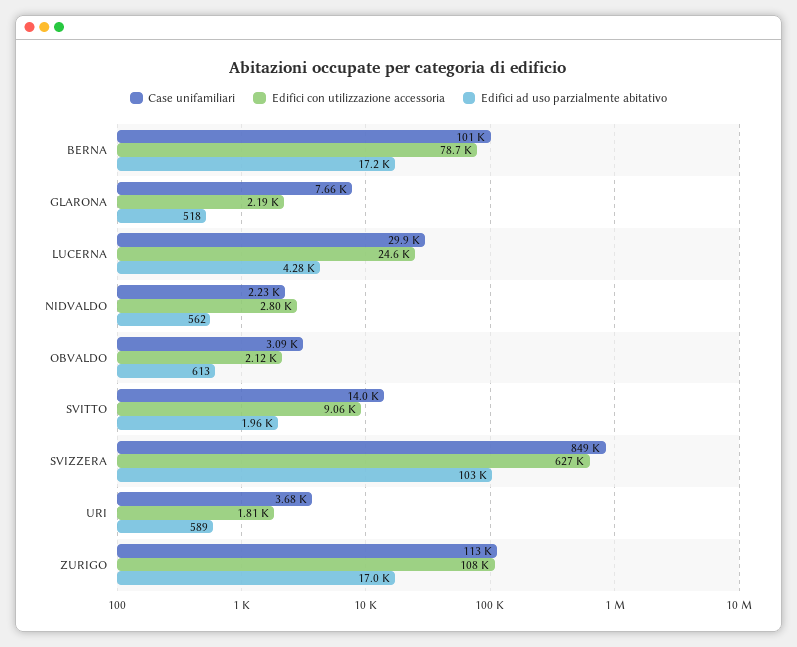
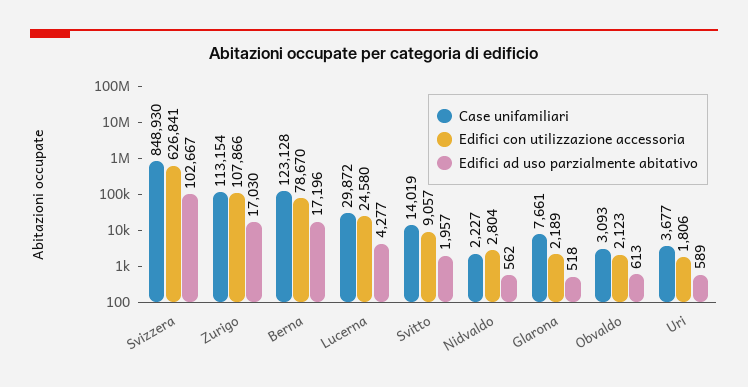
  {
    "Case unifamiliari": {
-     "BERNA": 101000,
+     "BERNA": 123128,
      "GLARONA": 7661,
      "LUCERNA": 29872,
      "NIDVALDO": 2227,
      "OBVALDO": 3093,
      "SVITTO": 14019,
      "SVIZZERA": 848930,
      "URI": 3677,
      "ZURIGO": 113154
    },
    "Edifici con utilizzazione accessoria": {
      "BERNA": 78670,
      "GLARONA": 2189,
      "LUCERNA": 24580,
      "NIDVALDO": 2804,
      "OBVALDO": 2123,
      "SVITTO": 9057,
      "SVIZZERA": 626841,
      "URI": 1806,
      "ZURIGO": 107866
    },
    "Edifici ad uso parzialmente abitativo": {
      "BERNA": 17196,
      "GLARONA": 518,
      "LUCERNA": 4277,
      "NIDVALDO": 562,
      "OBVALDO": 613,
      "SVITTO": 1957,
      "SVIZZERA": 102667,
      "URI": 589,
      "ZURIGO": 17030
    }
  }

